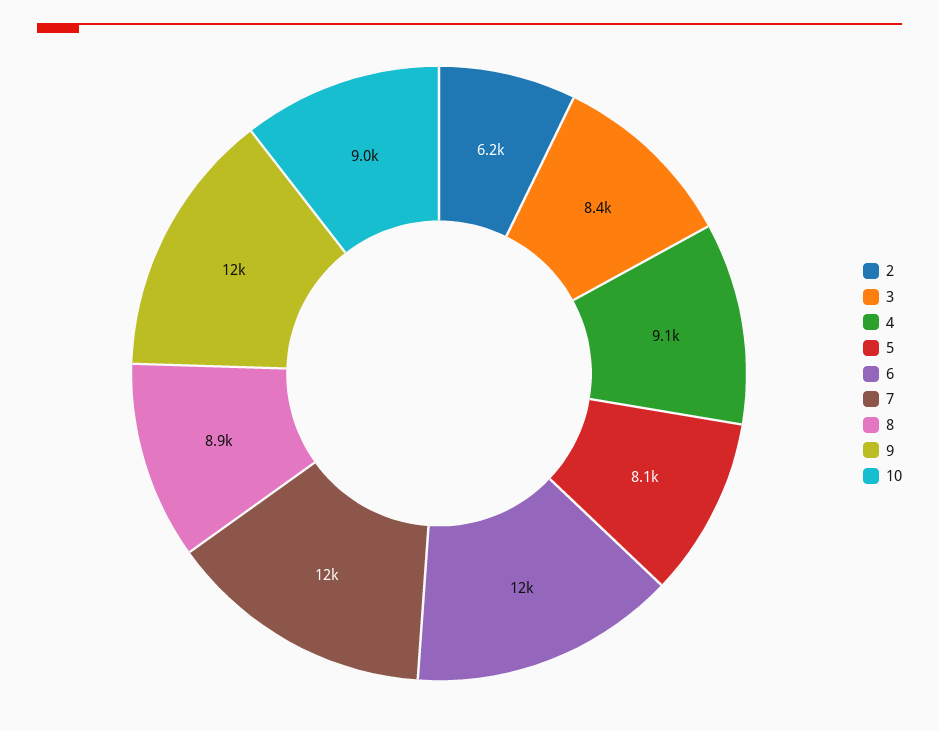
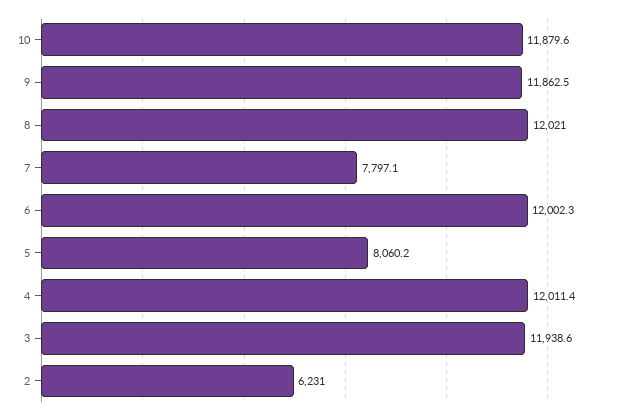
  {
    "2": 6231,
-   "3": 8400,
+   "3": 11938.6,
-   "4": 9100,
+   "4": 12011.4,
    "5": 8060.2,
    "6": 12002.3,
-   "7": 12000,
+   "7": 7797.1,
-   "8": 8900,
+   "8": 12021,
    "9": 11862.5,
-   "10": 9000
+   "10": 11879.6
  }

